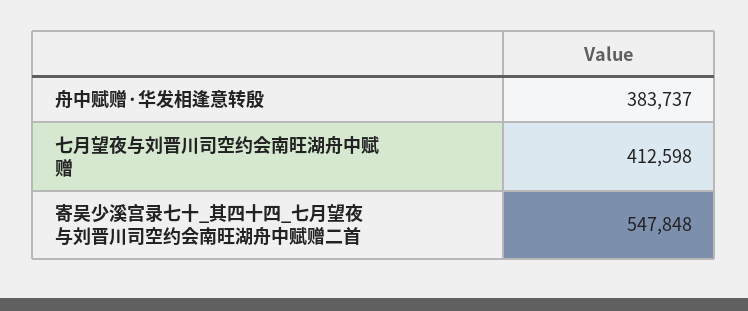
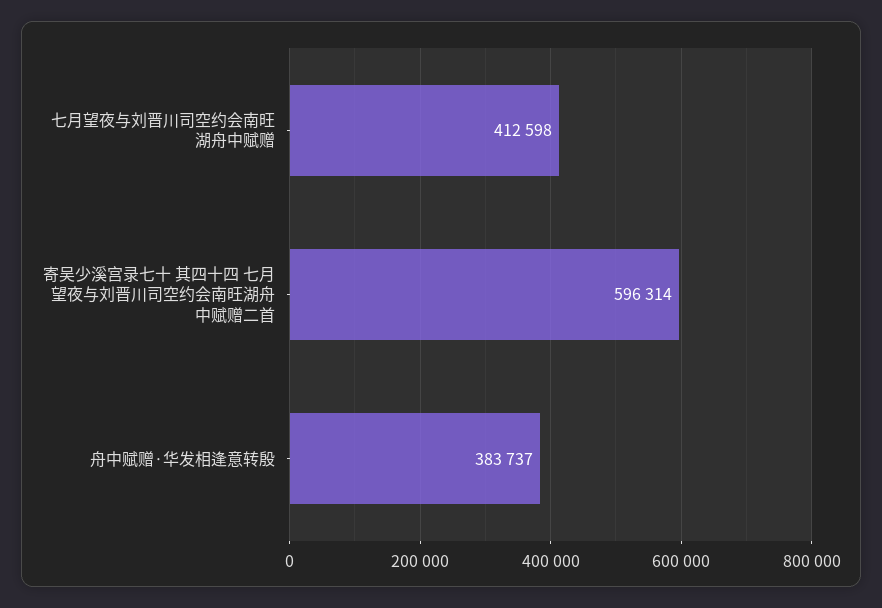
  {
    "舟中赋赠·华发相逢意转殷": 383737,
    "七月望夜与刘晋川司空约会南旺湖舟中赋赠": 412598,
-   "寄吴少溪宫录七十_其四十四_七月望夜与刘晋川司空约会南旺湖舟中赋赠二首": 547848
+   "寄吴少溪宫录七十_其四十四_七月望夜与刘晋川司空约会南旺湖舟中赋赠二首": 596314
  }

